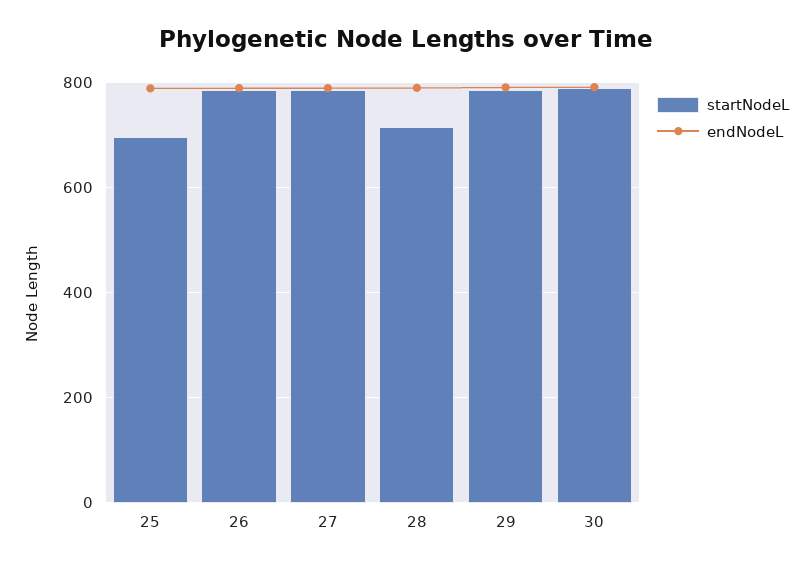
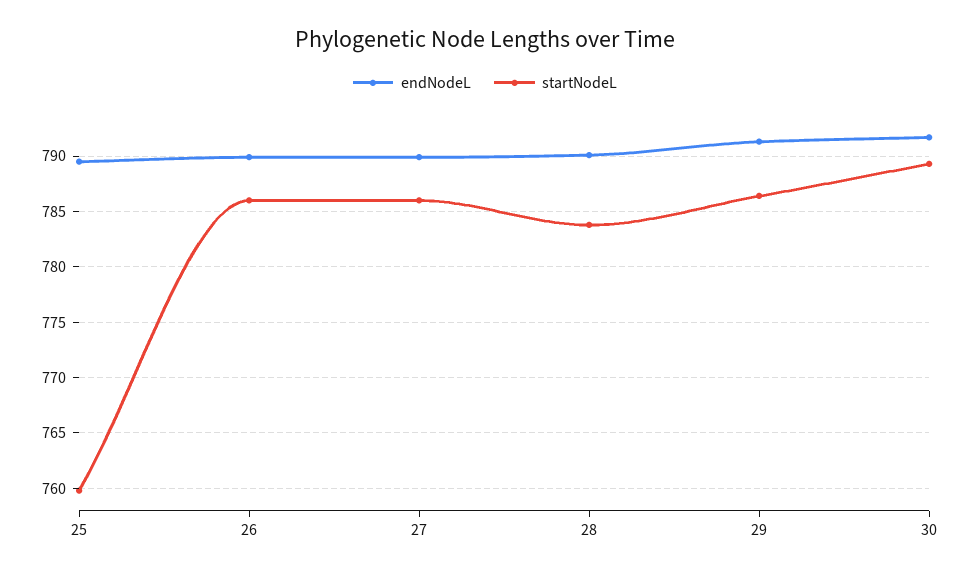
  {
    "startNodeL": {
-     "25": 700,
+     "25": 760,
      "26": 786,
      "27": 786,
-     "28": 720,
+     "28": 784,
      "29": 786,
      "30": 789
    },
    "endNodeL": {
      "25": 790,
      "26": 790,
      "27": 790,
      "28": 790,
      "29": 791,
      "30": 792
    }
  }

